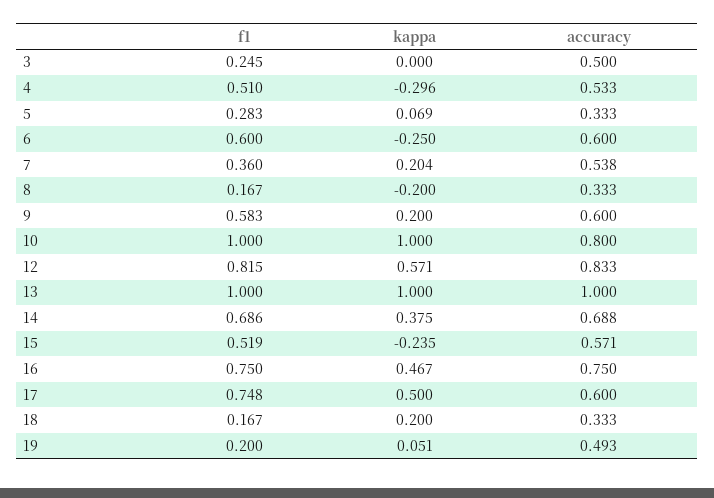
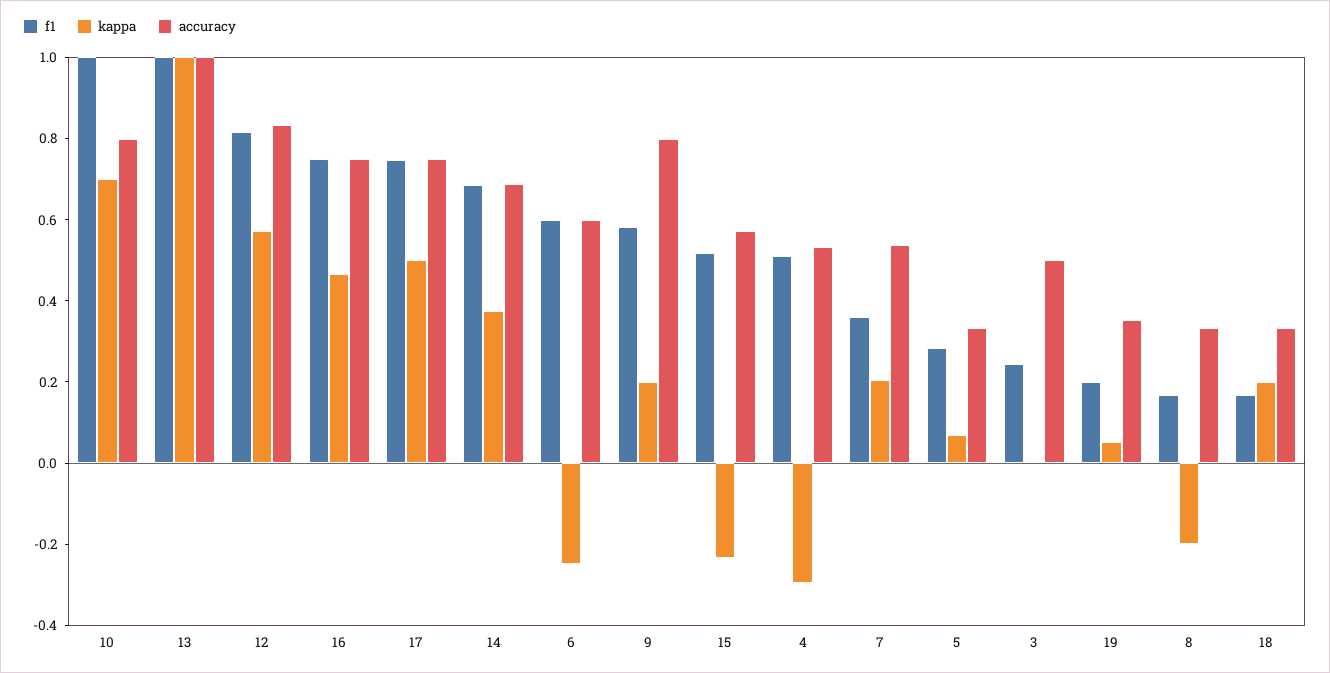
  {
    "f1": {
      "3": 0.245,
      "4": 0.51,
      "5": 0.283,
      "6": 0.6,
      "7": 0.36,
      "8": 0.167,
      "9": 0.583,
      "10": 1,
      "12": 0.815,
      "13": 1,
      "14": 0.686,
      "15": 0.519,
      "16": 0.75,
      "17": 0.748,
      "18": 0.167,
      "19": 0.2
    },
    "kappa": {
      "3": 0,
      "4": -0.296,
      "5": 0.069,
      "6": -0.25,
      "7": 0.204,
      "8": -0.2,
      "9": 0.2,
-     "10": 1,
+     "10": 0.7,
      "12": 0.571,
      "13": 1,
      "14": 0.375,
      "15": -0.235,
      "16": 0.467,
      "17": 0.5,
      "18": 0.2,
      "19": 0.051
    },
    "accuracy": {
      "3": 0.5,
      "4": 0.533,
      "5": 0.333,
      "6": 0.6,
      "7": 0.538,
      "8": 0.333,
-     "9": 0.6,
+     "9": 0.8,
      "10": 0.8,
      "12": 0.833,
      "13": 1,
      "14": 0.688,
      "15": 0.571,
      "16": 0.75,
-     "17": 0.6,
+     "17": 0.75,
      "18": 0.333,
-     "19": 0.493
+     "19": 0.35
    }
  }

